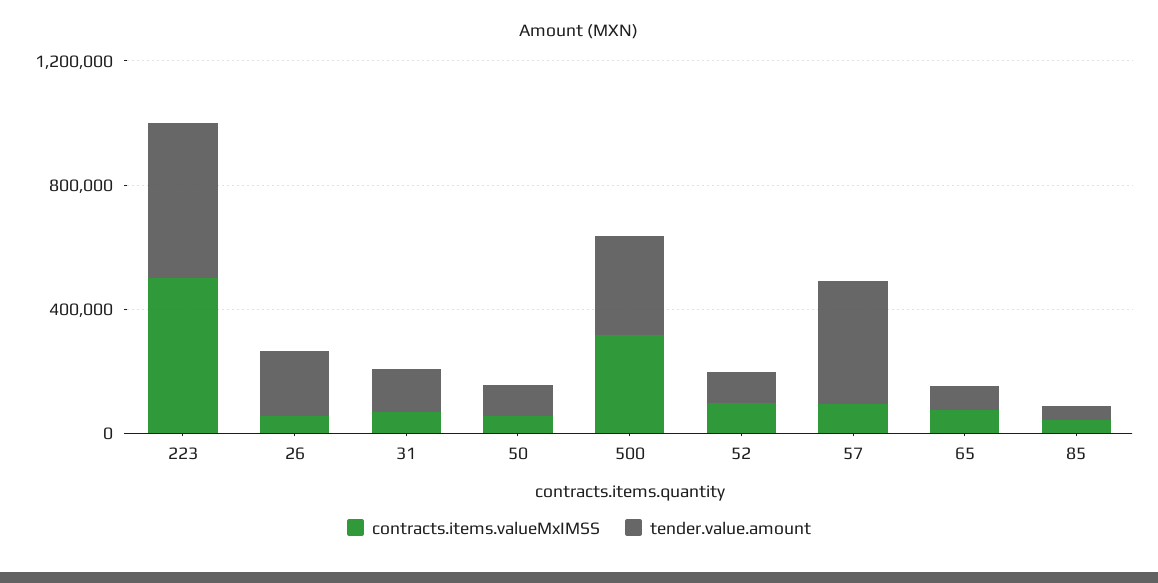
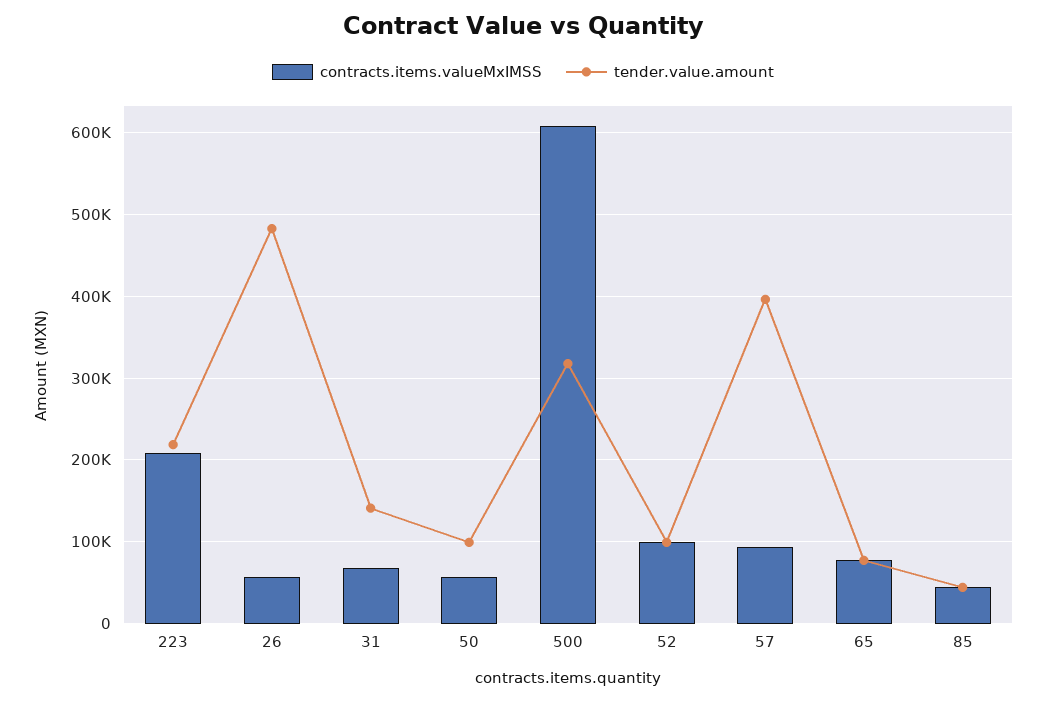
  {
    "contracts.items.valueMxIMSS": {
-     "223": 500000,
+     "223": 210000,
      "26": 60000,
      "31": 70000,
      "50": 60000,
-     "500": 300000,
+     "500": 610000,
      "52": 100000,
      "57": 90000,
      "65": 80000,
      "85": 40000
    },
    "tender.value.amount": {
-     "223": 500000,
+     "223": 220000,
-     "26": 200000,
+     "26": 480000,
      "31": 140000,
      "50": 100000,
      "500": 320000,
      "52": 100000,
      "57": 400000,
      "65": 80000,
      "85": 40000
    }
  }

